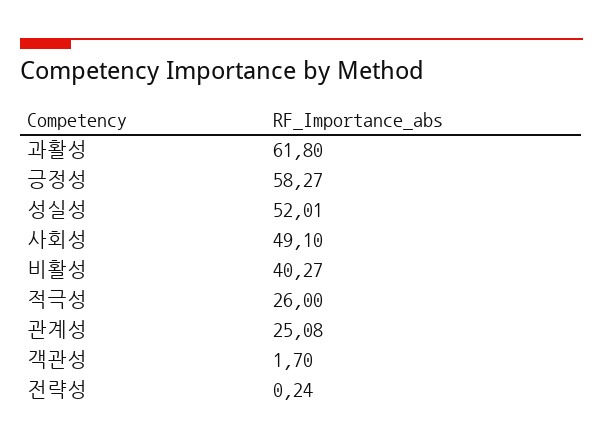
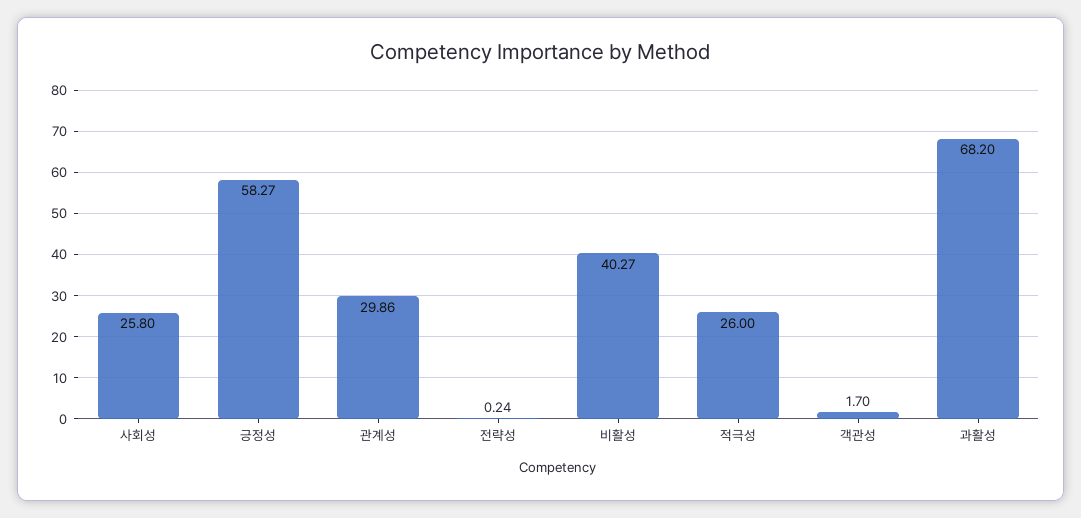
  {
-   "과활성": 61.8,
+   "과활성": 68.2,
    "긍정성": 58.27,
-   "성실성": 52.01,
-   "사회성": 49.1,
+   "사회성": 25.8,
    "비활성": 40.27,
    "적극성": 26,
-   "관계성": 25.08,
+   "관계성": 29.86,
    "객관성": 1.7,
    "전략성": 0.24
  }

